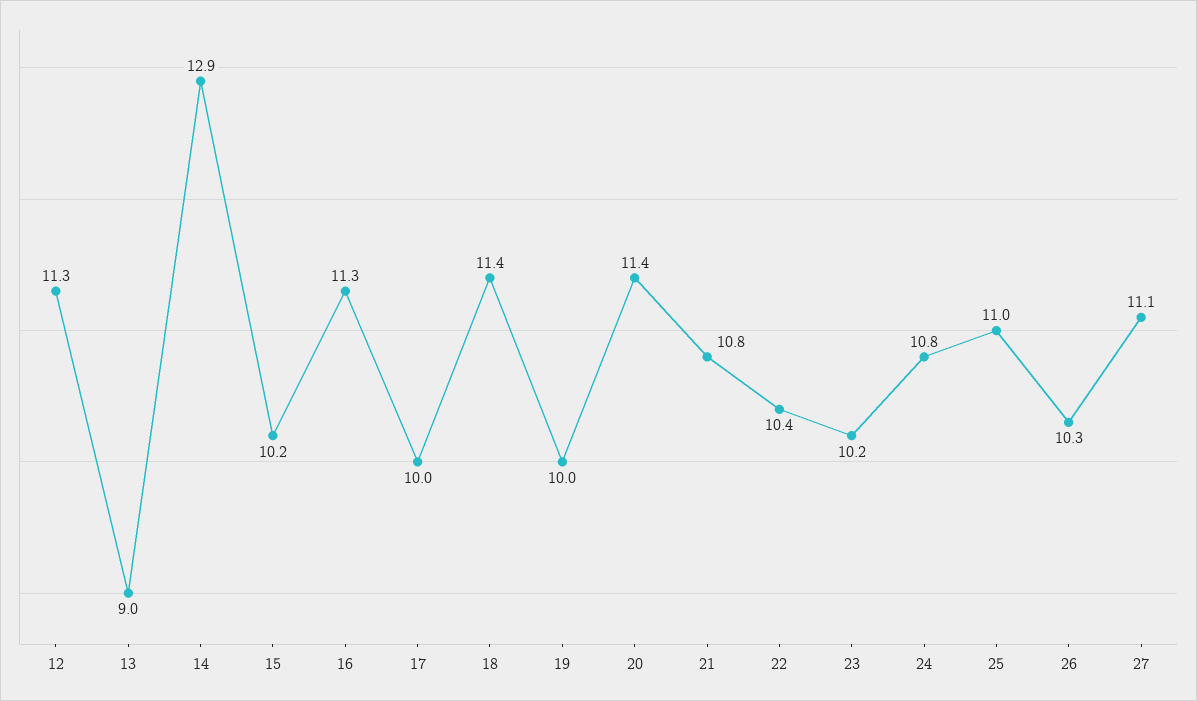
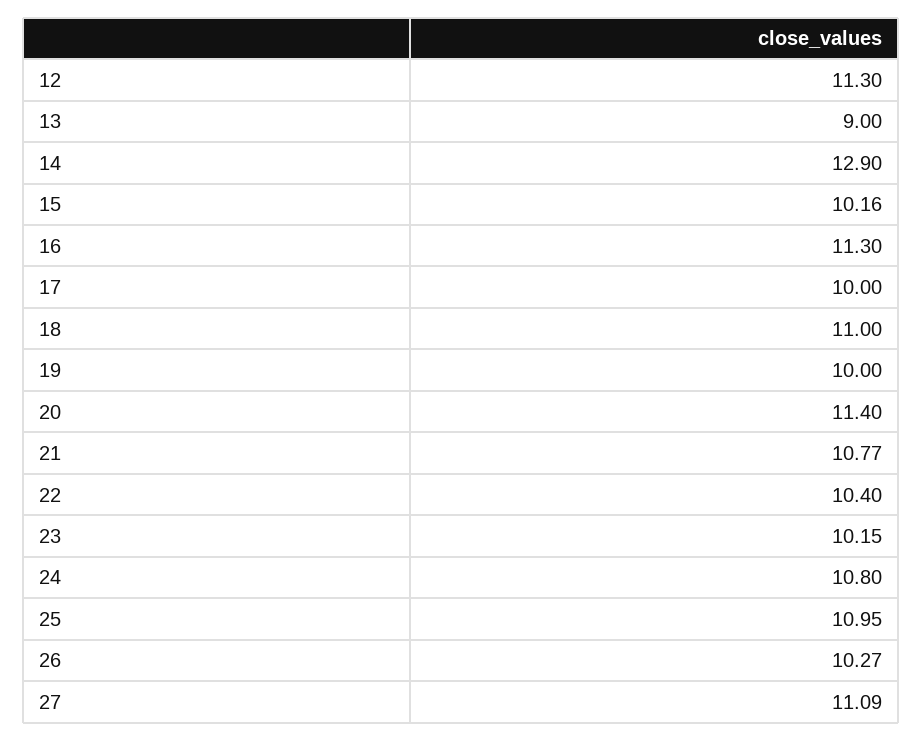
  {
    "12": 11.3,
    "13": 9,
    "14": 12.9,
    "15": 10.16,
    "16": 11.3,
    "17": 10,
-   "18": 11.4,
+   "18": 11,
    "19": 10,
    "20": 11.4,
    "21": 10.77,
    "22": 10.4,
    "23": 10.15,
    "24": 10.8,
    "25": 10.95,
    "26": 10.27,
    "27": 11.09
  }

